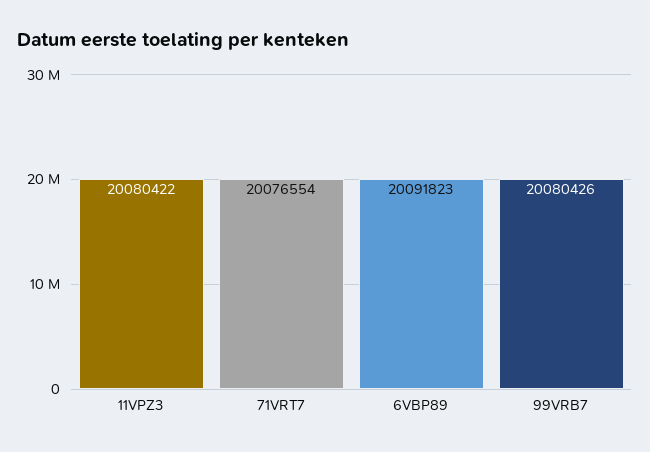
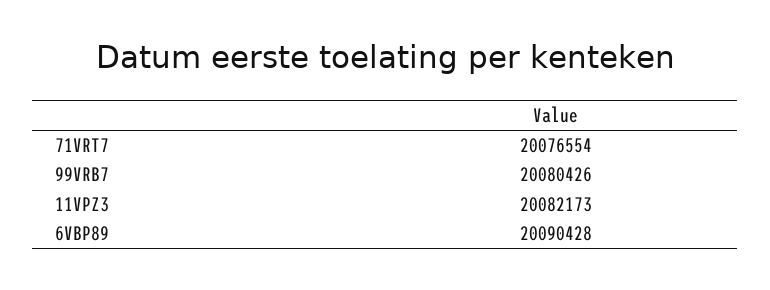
  {
-   "11VPZ3": 20080422,
+   "11VPZ3": 20082173,
    "71VRT7": 20076554,
-   "6VBP89": 20091823,
+   "6VBP89": 20090428,
    "99VRB7": 20080426
  }

